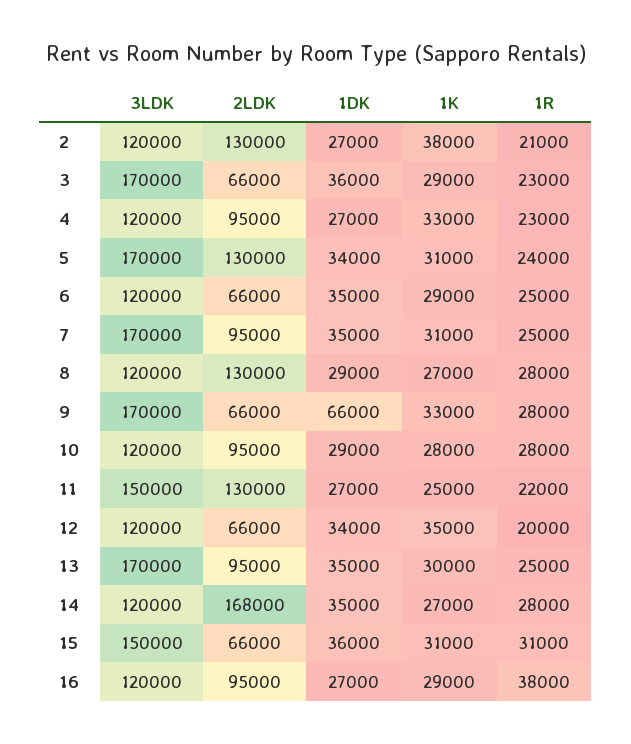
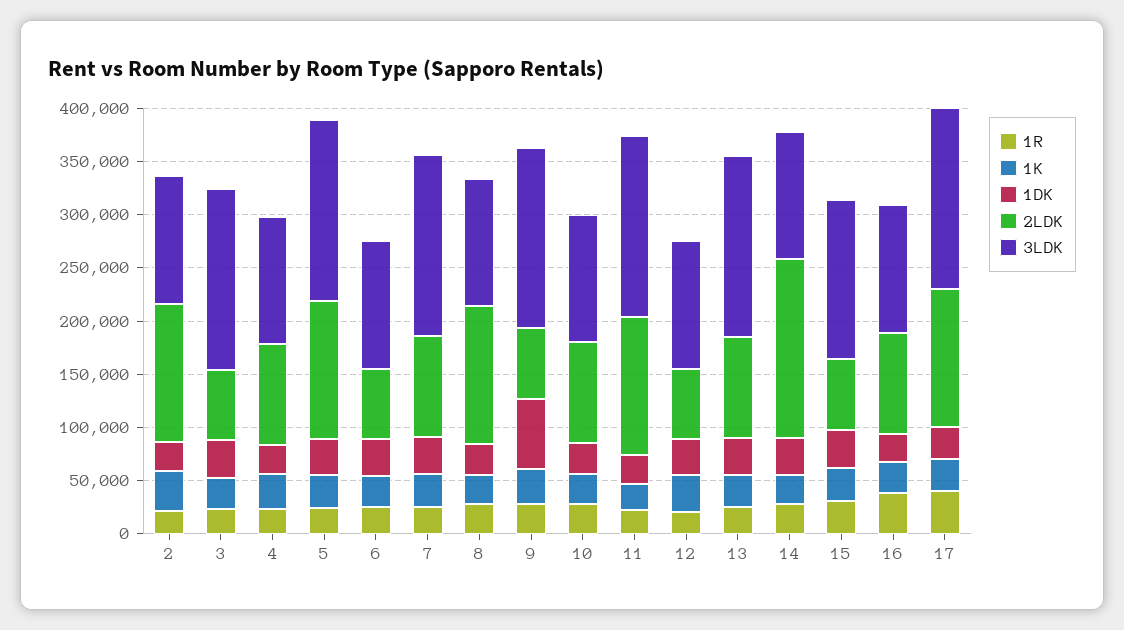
  {
    "3LDK": {
      "2": 120000,
      "3": 170000,
      "4": 120000,
      "5": 170000,
      "6": 120000,
      "7": 170000,
      "8": 120000,
      "9": 170000,
      "10": 120000,
-     "11": 150000,
+     "11": 170000,
      "12": 120000,
      "13": 170000,
      "14": 120000,
      "15": 150000,
-     "16": 120000
+     "16": 120000,
+     "17": 170000
    },
    "2LDK": {
      "2": 130000,
      "3": 66000,
      "4": 95000,
      "5": 130000,
      "6": 66000,
      "7": 95000,
      "8": 130000,
      "9": 66000,
      "10": 95000,
      "11": 130000,
      "12": 66000,
      "13": 95000,
      "14": 168000,
      "15": 66000,
-     "16": 95000
+     "16": 95000,
+     "17": 130000
    },
    "1DK": {
      "2": 27000,
      "3": 36000,
      "4": 27000,
      "5": 34000,
      "6": 35000,
      "7": 35000,
      "8": 29000,
      "9": 66000,
      "10": 29000,
      "11": 27000,
      "12": 34000,
      "13": 35000,
      "14": 35000,
      "15": 36000,
-     "16": 27000
+     "16": 27000,
+     "17": 30000
    },
    "1K": {
      "2": 38000,
      "3": 29000,
      "4": 33000,
      "5": 31000,
      "6": 29000,
      "7": 31000,
      "8": 27000,
      "9": 33000,
      "10": 28000,
      "11": 25000,
      "12": 35000,
      "13": 30000,
      "14": 27000,
      "15": 31000,
-     "16": 29000
+     "16": 29000,
+     "17": 30000
    },
    "1R": {
      "2": 21000,
      "3": 23000,
      "4": 23000,
      "5": 24000,
      "6": 25000,
      "7": 25000,
      "8": 28000,
      "9": 28000,
      "10": 28000,
      "11": 22000,
      "12": 20000,
      "13": 25000,
      "14": 28000,
      "15": 31000,
-     "16": 38000
+     "16": 38000,
+     "17": 40000
    }
  }

